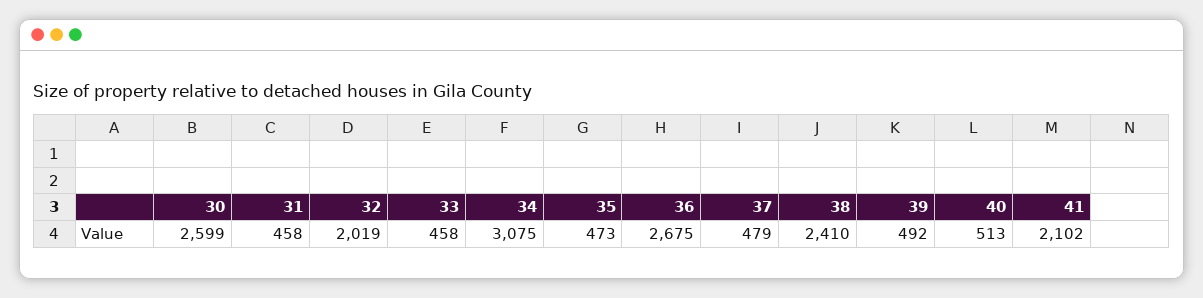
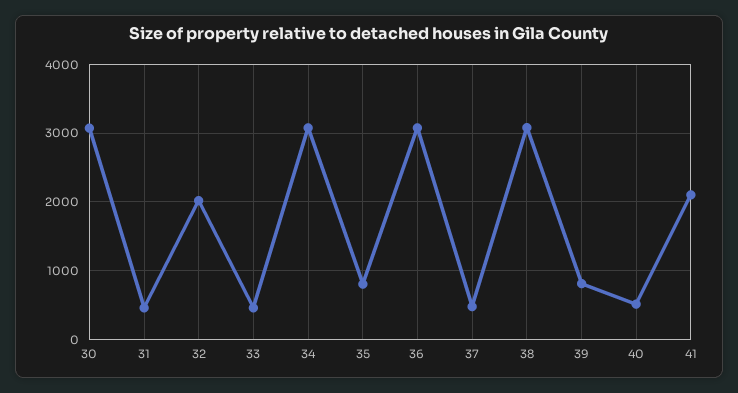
  {
-   "30": 2599,
+   "30": 3100,
    "31": 458,
    "32": 2019,
    "33": 458,
    "34": 3075,
-   "35": 473,
+   "35": 800,
-   "36": 2675,
+   "36": 3100,
    "37": 479,
-   "38": 2410,
+   "38": 3100,
-   "39": 492,
+   "39": 800,
    "40": 513,
    "41": 2102
  }

